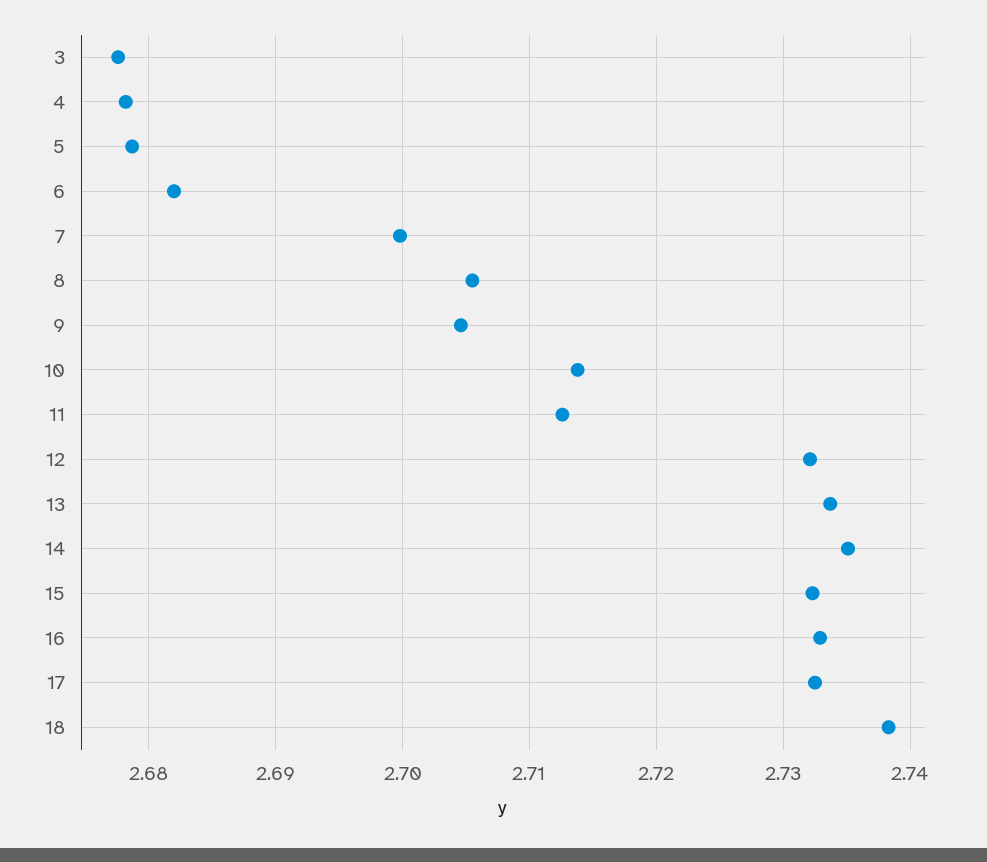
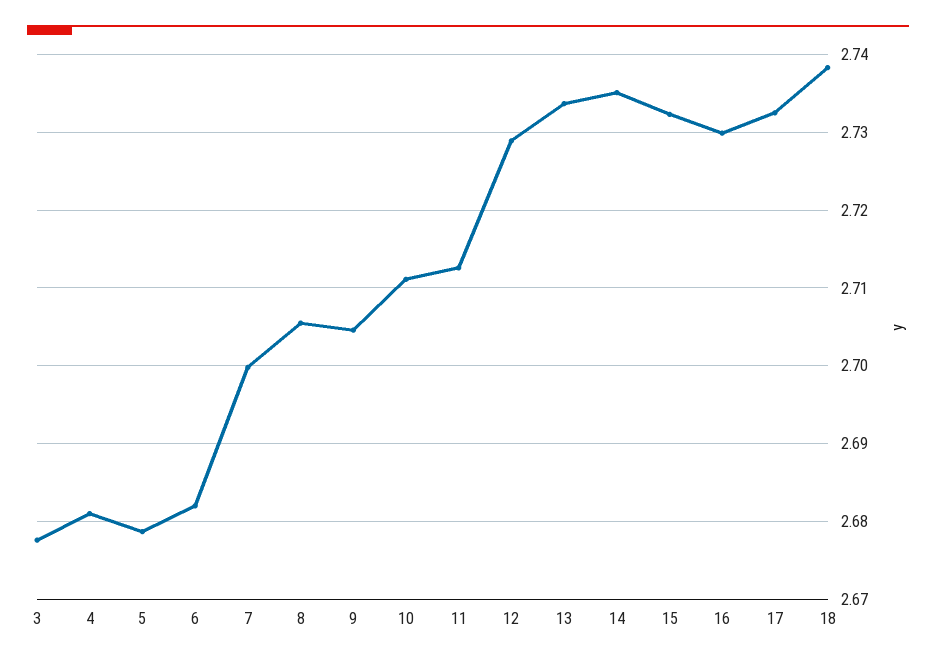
  {
    "3": 2.678,
-   "4": 2.678,
+   "4": 2.681,
    "5": 2.679,
    "6": 2.682,
    "7": 2.7,
    "8": 2.706,
    "9": 2.705,
-   "10": 2.714,
+   "10": 2.711,
    "11": 2.713,
-   "12": 2.732,
+   "12": 2.729,
    "13": 2.734,
    "14": 2.735,
    "15": 2.732,
-   "16": 2.733,
+   "16": 2.73,
    "17": 2.733,
    "18": 2.738
  }

